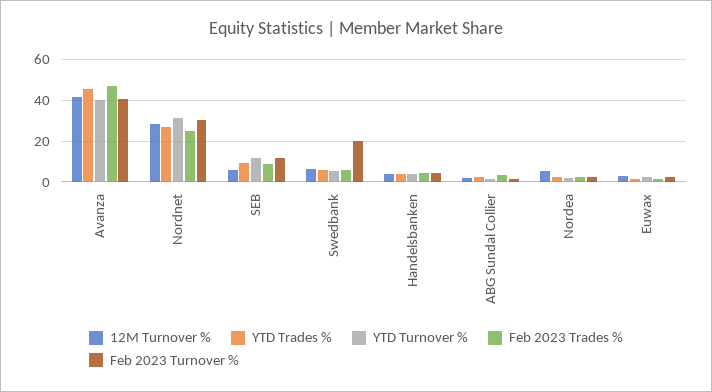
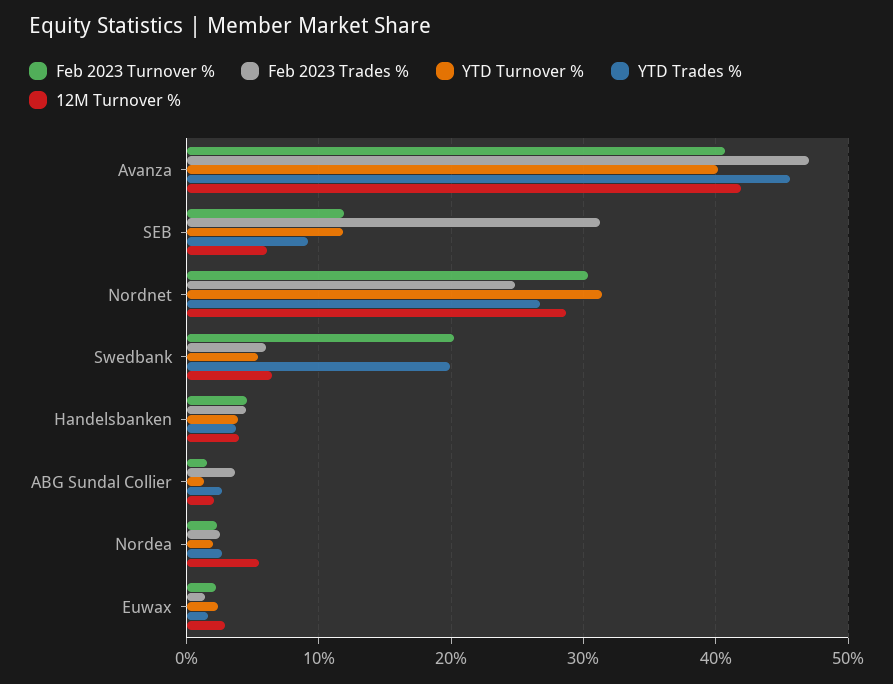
  {
    "12M Turnover %": {
      "Avanza": 42,
      "Nordnet": 29,
      "SEB": 6,
      "Swedbank": 6,
      "Handelsbanken": 4,
      "ABG Sundal Collier": 2,
      "Nordea": 6,
      "Euwax": 3
    },
    "YTD Trades %": {
      "Avanza": 46,
      "Nordnet": 27,
      "SEB": 9,
-     "Swedbank": 5,
+     "Swedbank": 20,
      "Handelsbanken": 4,
      "ABG Sundal Collier": 3,
      "Nordea": 3,
      "Euwax": 2
    },
    "YTD Turnover %": {
      "Avanza": 40,
      "Nordnet": 31,
      "SEB": 12,
      "Swedbank": 5,
      "Handelsbanken": 4,
      "ABG Sundal Collier": 1,
      "Nordea": 2,
      "Euwax": 2
    },
    "Feb 2023 Trades %": {
      "Avanza": 47,
      "Nordnet": 25,
-     "SEB": 10,
+     "SEB": 31,
      "Swedbank": 6,
      "Handelsbanken": 4,
      "ABG Sundal Collier": 4,
      "Nordea": 3,
      "Euwax": 1
    },
    "Feb 2023 Turnover %": {
      "Avanza": 41,
      "Nordnet": 30,
      "SEB": 12,
      "Swedbank": 20,
      "Handelsbanken": 5,
      "ABG Sundal Collier": 2,
      "Nordea": 2,
      "Euwax": 2
    }
  }

